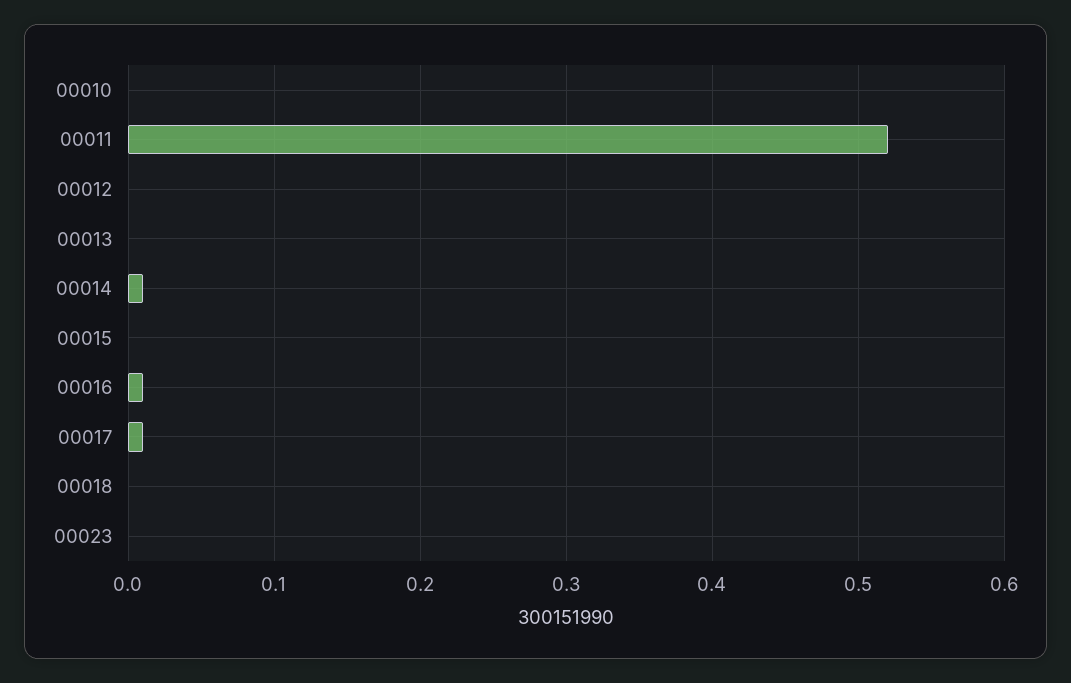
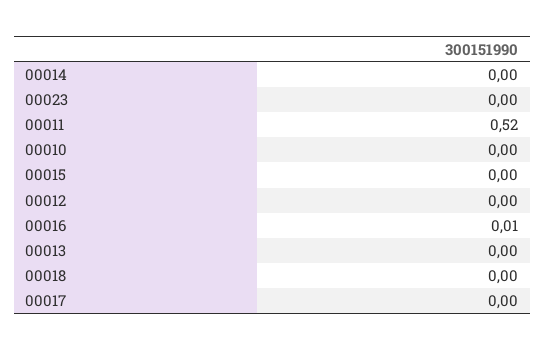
  {
    "00010": 0,
    "00011": 0.52,
    "00012": 0,
    "00013": 0,
-   "00014": 0.01,
+   "00014": 0,
    "00015": 0,
    "00016": 0.01,
-   "00017": 0.01,
+   "00017": 0,
    "00018": 0,
    "00023": 0
  }

